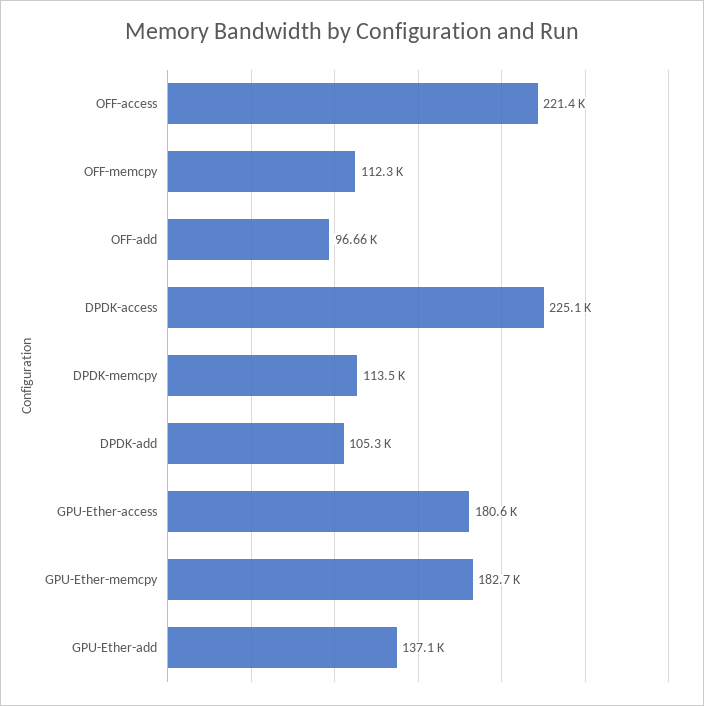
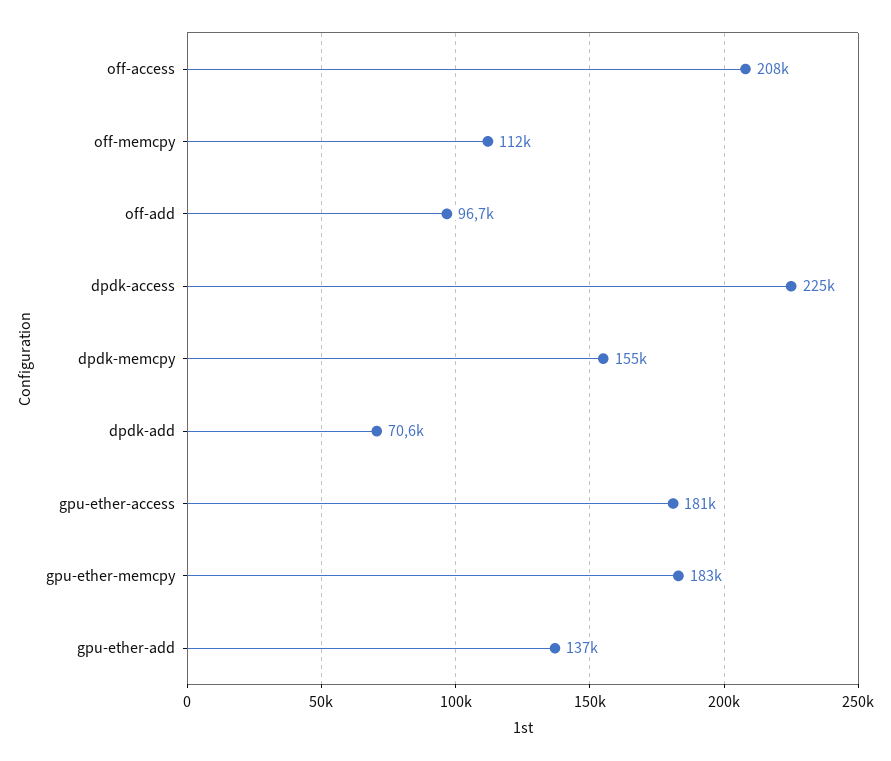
  {
-   "OFF-access": 221400,
+   "OFF-access": 208000,
    "OFF-memcpy": 112300,
    "OFF-add": 96660,
    "DPDK-access": 225100,
-   "DPDK-memcpy": 113500,
+   "DPDK-memcpy": 155000,
-   "DPDK-add": 105300,
+   "DPDK-add": 70600,
    "GPU-Ether-access": 180600,
    "GPU-Ether-memcpy": 182700,
    "GPU-Ether-add": 137100
  }

